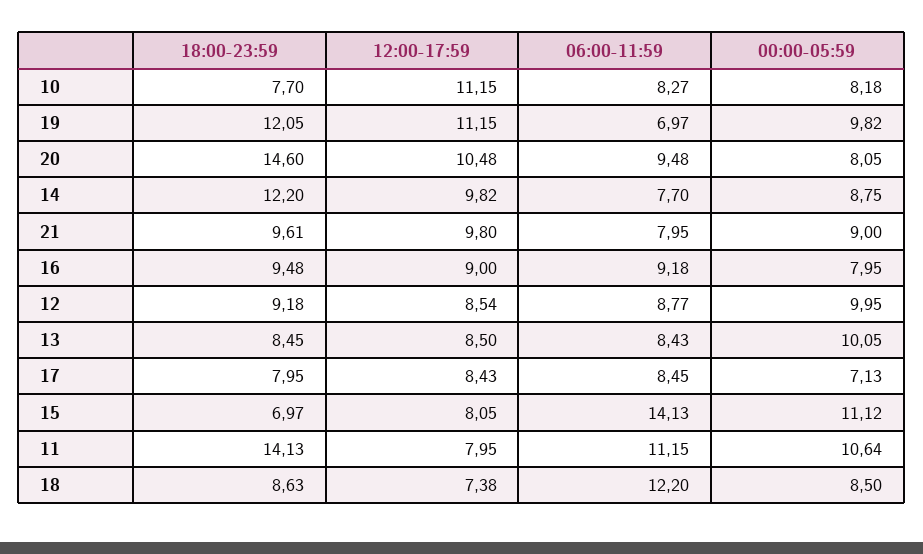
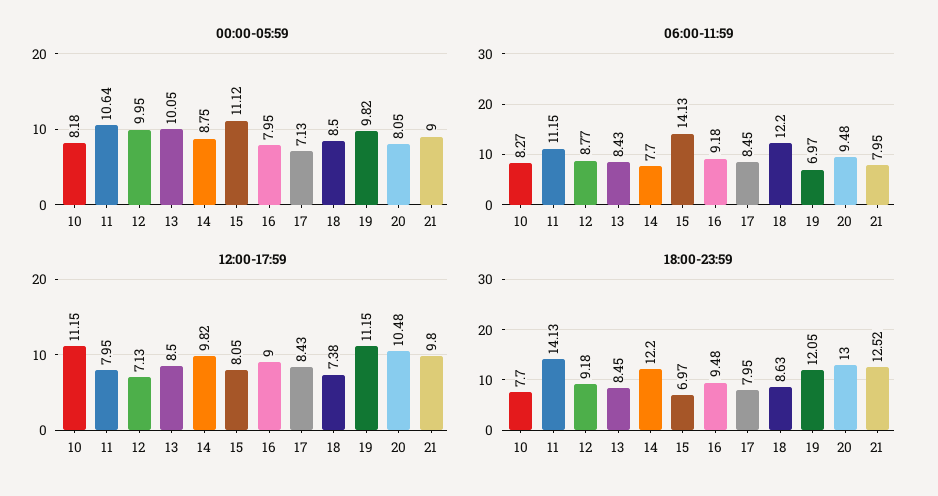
  {
    "18:00-23:59": {
      "10": 7.7,
      "19": 12.05,
-     "20": 14.6,
+     "20": 13,
      "14": 12.2,
-     "21": 9.61,
+     "21": 12.52,
      "16": 9.48,
      "12": 9.18,
      "13": 8.45,
      "17": 7.95,
      "15": 6.97,
      "11": 14.13,
      "18": 8.63
    },
    "12:00-17:59": {
      "10": 11.15,
      "19": 11.15,
      "20": 10.48,
      "14": 9.82,
      "21": 9.8,
      "16": 9,
-     "12": 8.54,
+     "12": 7.13,
      "13": 8.5,
      "17": 8.43,
      "15": 8.05,
      "11": 7.95,
      "18": 7.38
    },
    "06:00-11:59": {
      "10": 8.27,
      "19": 6.97,
      "20": 9.48,
      "14": 7.7,
      "21": 7.95,
      "16": 9.18,
      "12": 8.77,
      "13": 8.43,
      "17": 8.45,
      "15": 14.13,
      "11": 11.15,
      "18": 12.2
    },
    "00:00-05:59": {
      "10": 8.18,
      "19": 9.82,
      "20": 8.05,
      "14": 8.75,
      "21": 9,
      "16": 7.95,
      "12": 9.95,
      "13": 10.05,
      "17": 7.13,
      "15": 11.12,
      "11": 10.64,
      "18": 8.5
    }
  }

